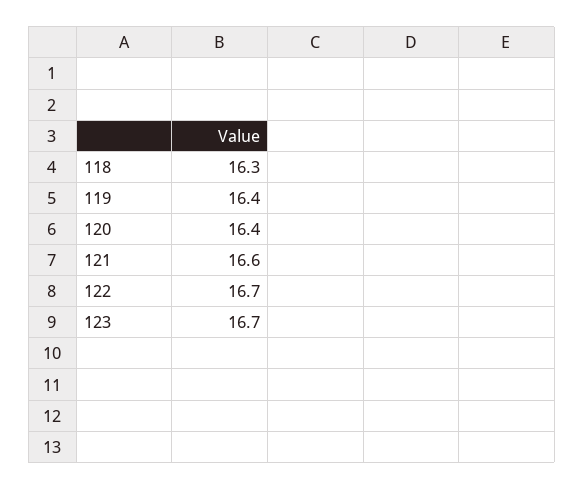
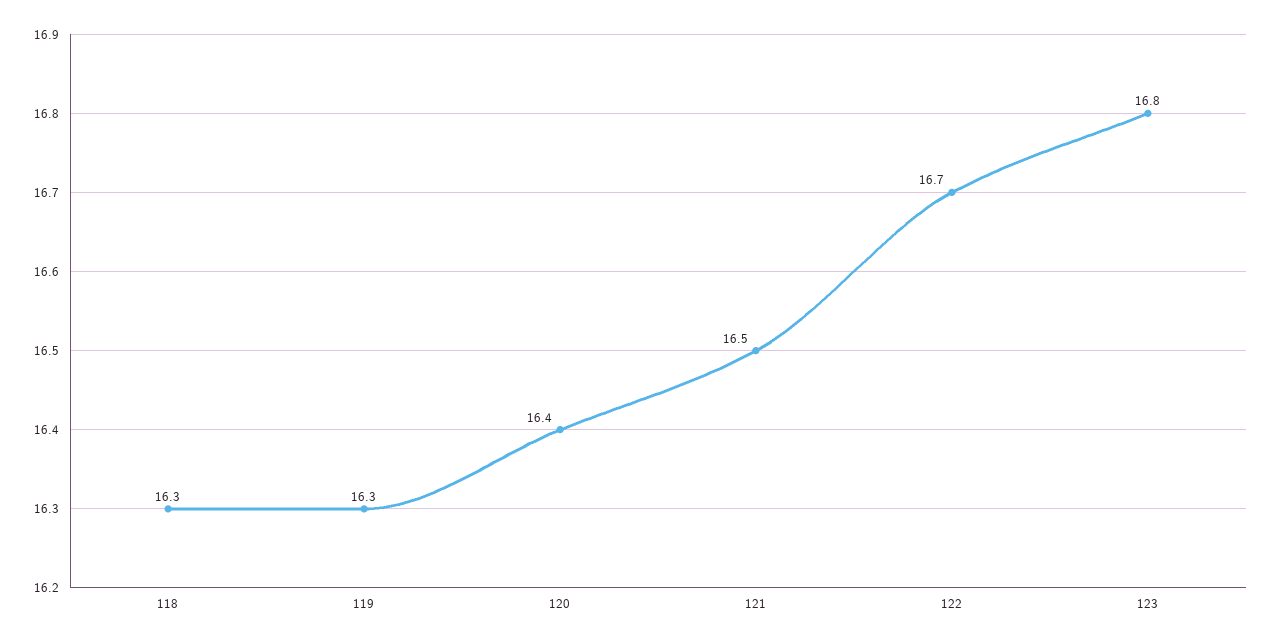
  {
    "118": 16.3,
-   "119": 16.4,
+   "119": 16.3,
    "120": 16.4,
-   "121": 16.6,
+   "121": 16.5,
    "122": 16.7,
-   "123": 16.7
+   "123": 16.8
  }

